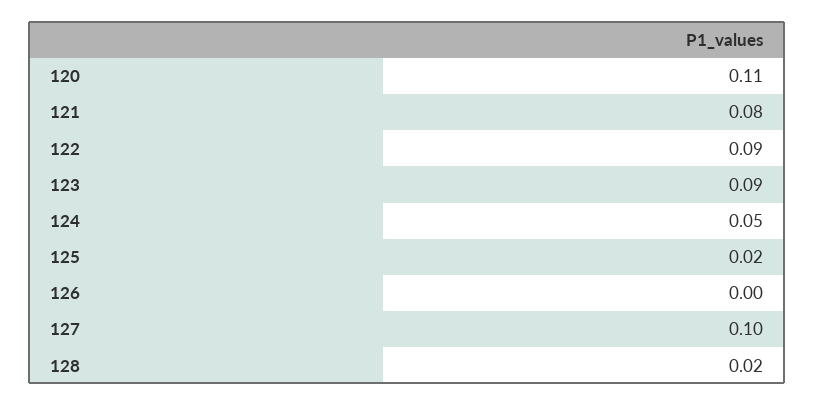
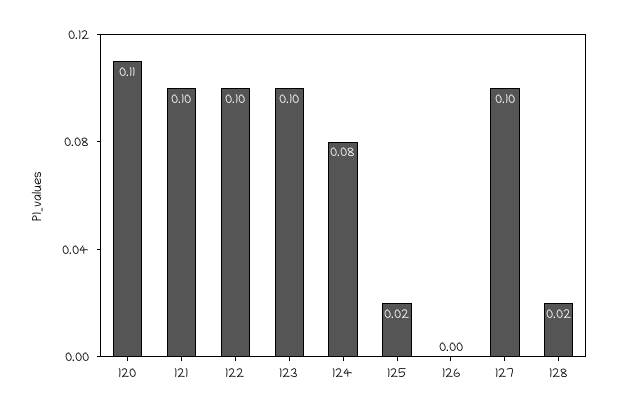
  {
    "120": 0.11,
-   "121": 0.08,
+   "121": 0.1,
-   "122": 0.09,
+   "122": 0.1,
-   "123": 0.09,
+   "123": 0.1,
-   "124": 0.05,
+   "124": 0.08,
    "125": 0.02,
    "126": 0,
    "127": 0.1,
    "128": 0.02
  }

